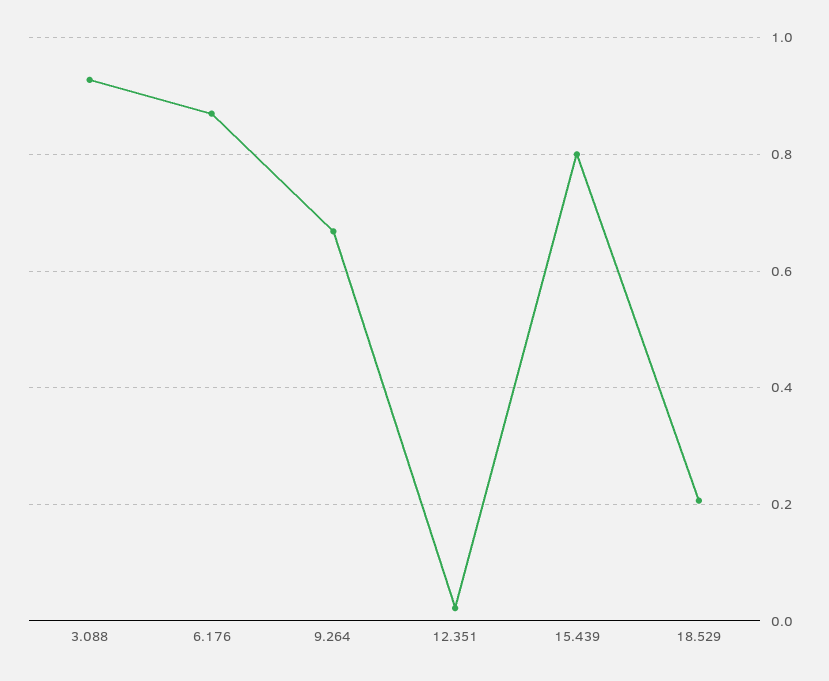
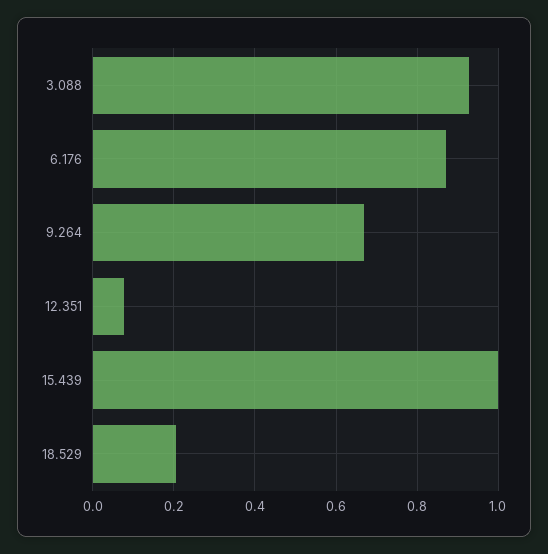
  {
    "3.088": 0.92,
    "6.176": 0.88,
    "9.264": 0.66,
-   "12.351": 0.02,
+   "12.351": 0.08,
-   "15.439": 0.8,
+   "15.439": 1,
    "18.529": 0.2
  }

